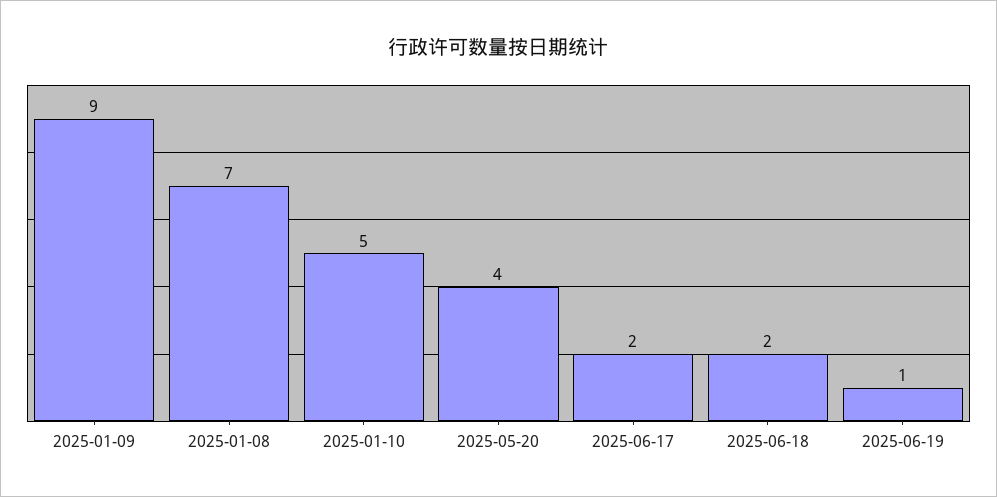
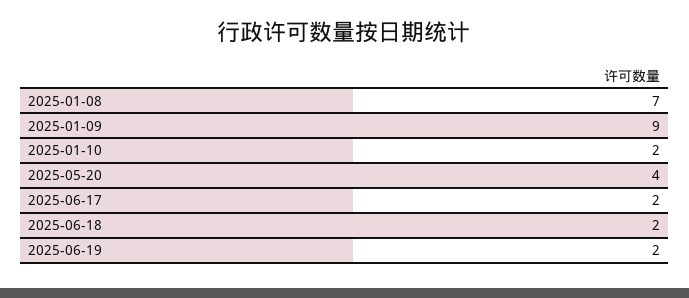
  {
    "2025-01-09": 9,
    "2025-01-08": 7,
-   "2025-01-10": 5,
+   "2025-01-10": 2,
    "2025-05-20": 4,
    "2025-06-17": 2,
    "2025-06-18": 2,
-   "2025-06-19": 1
+   "2025-06-19": 2
  }

